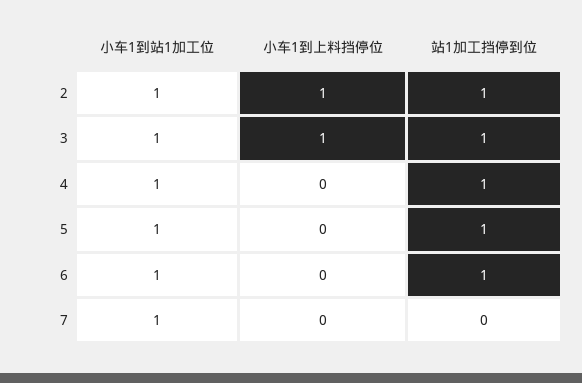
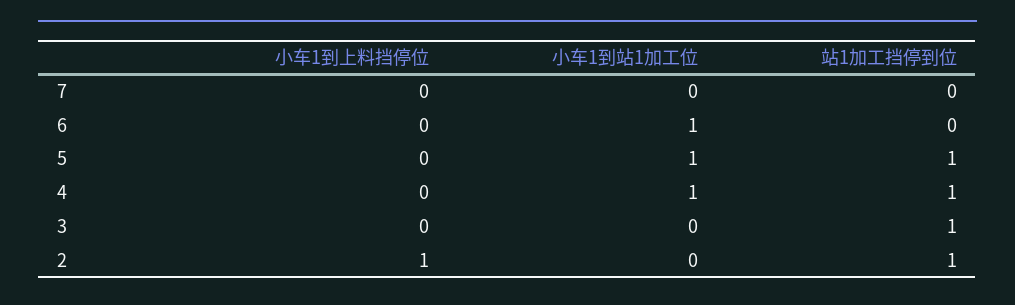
  {
    "小车1到站1加工位": {
-     "2": 1,
+     "2": 0,
-     "3": 1,
+     "3": 0,
      "4": 1,
      "5": 1,
      "6": 1,
-     "7": 1
+     "7": 0
    },
    "小车1到上料挡停位": {
      "2": 1,
-     "3": 1,
+     "3": 0,
      "4": 0,
      "5": 0,
      "6": 0,
      "7": 0
    },
    "站1加工挡停到位": {
      "2": 1,
      "3": 1,
      "4": 1,
      "5": 1,
-     "6": 1,
+     "6": 0,
      "7": 0
    }
  }

